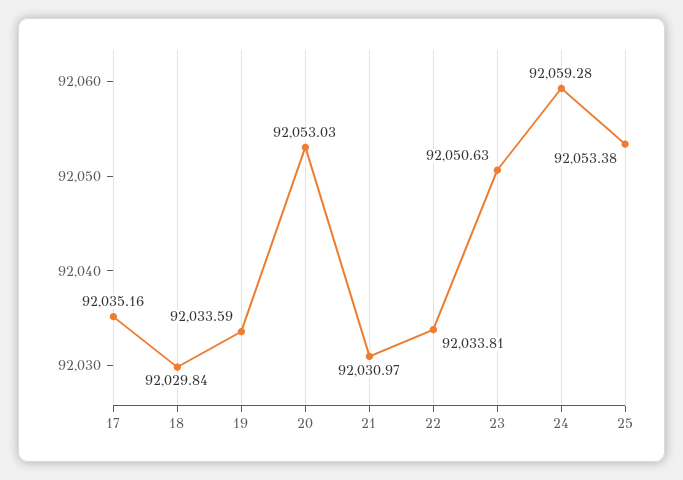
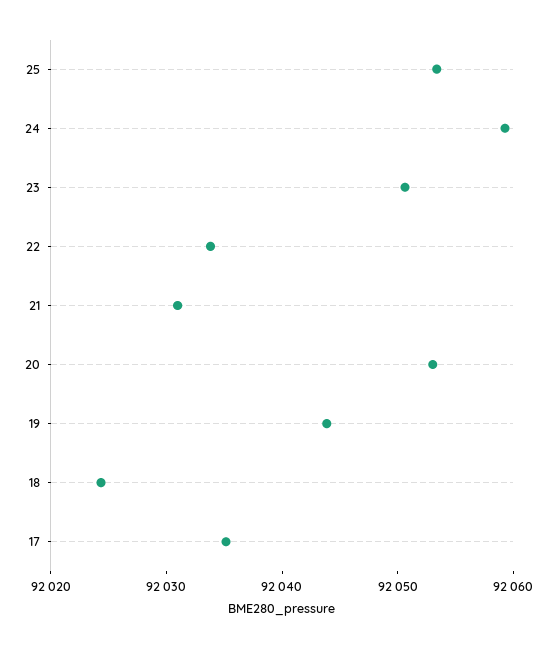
  {
    "17": 92035.16,
-   "18": 92029.84,
+   "18": 92024,
-   "19": 92033.59,
+   "19": 92044,
    "20": 92053.03,
    "21": 92030.97,
    "22": 92033.81,
    "23": 92050.63,
    "24": 92059.28,
    "25": 92053.38
  }

